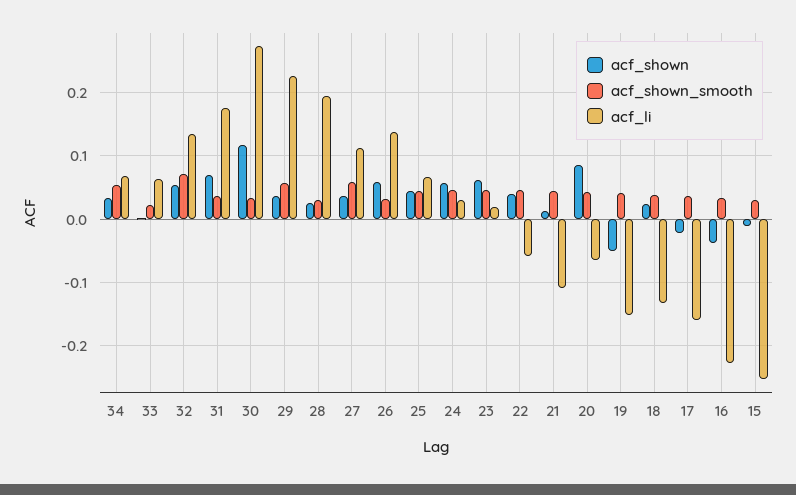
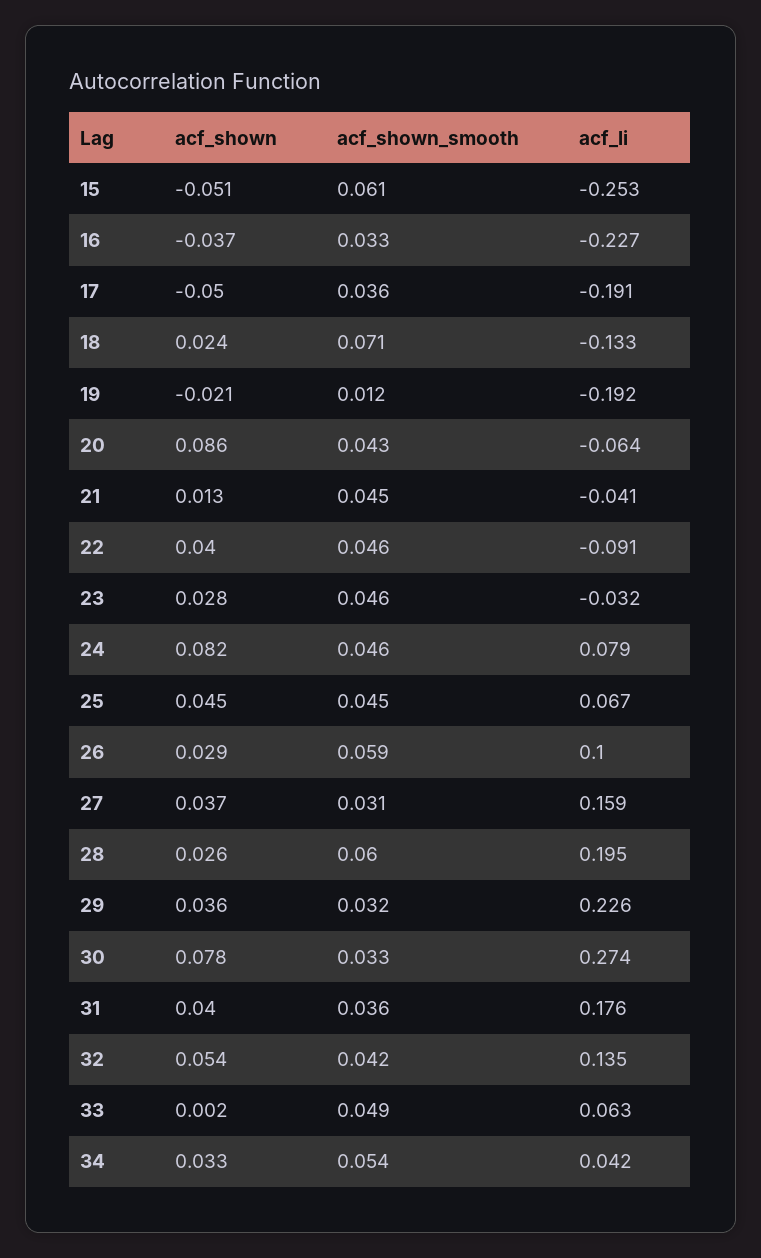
  {
    "acf_shown": {
      "34": 0.033,
      "33": 0.002,
      "32": 0.054,
-     "31": 0.07,
+     "31": 0.04,
-     "30": 0.12,
+     "30": 0.078,
      "29": 0.036,
      "28": 0.026,
      "27": 0.037,
-     "26": 0.06,
+     "26": 0.029,
      "25": 0.045,
-     "24": 0.06,
+     "24": 0.082,
-     "23": 0.06,
+     "23": 0.028,
      "22": 0.04,
      "21": 0.013,
      "20": 0.086,
-     "19": -0.05,
+     "19": -0.021,
      "18": 0.024,
-     "17": -0.02,
+     "17": -0.05,
      "16": -0.037,
-     "15": -0.01
+     "15": -0.051
    },
    "acf_shown_smooth": {
      "34": 0.054,
-     "33": 0.02,
+     "33": 0.049,
-     "32": 0.07,
+     "32": 0.042,
      "31": 0.036,
      "30": 0.033,
-     "29": 0.06,
+     "29": 0.032,
-     "28": 0.03,
+     "28": 0.06,
-     "27": 0.06,
+     "27": 0.031,
-     "26": 0.03,
+     "26": 0.059,
      "25": 0.045,
      "24": 0.046,
      "23": 0.046,
      "22": 0.046,
      "21": 0.045,
      "20": 0.043,
-     "19": 0.04,
+     "19": 0.012,
-     "18": 0.04,
+     "18": 0.071,
      "17": 0.036,
      "16": 0.033,
-     "15": 0.03
+     "15": 0.061
    },
    "acf_li": {
-     "34": 0.07,
+     "34": 0.042,
      "33": 0.063,
      "32": 0.135,
      "31": 0.176,
      "30": 0.274,
      "29": 0.226,
      "28": 0.195,
-     "27": 0.11,
+     "27": 0.159,
-     "26": 0.14,
+     "26": 0.1,
      "25": 0.067,
-     "24": 0.03,
+     "24": 0.079,
-     "23": 0.02,
+     "23": -0.032,
-     "22": -0.06,
+     "22": -0.091,
-     "21": -0.11,
+     "21": -0.041,
      "20": -0.064,
-     "19": -0.15,
+     "19": -0.192,
      "18": -0.133,
-     "17": -0.16,
+     "17": -0.191,
      "16": -0.227,
      "15": -0.253
    }
  }

